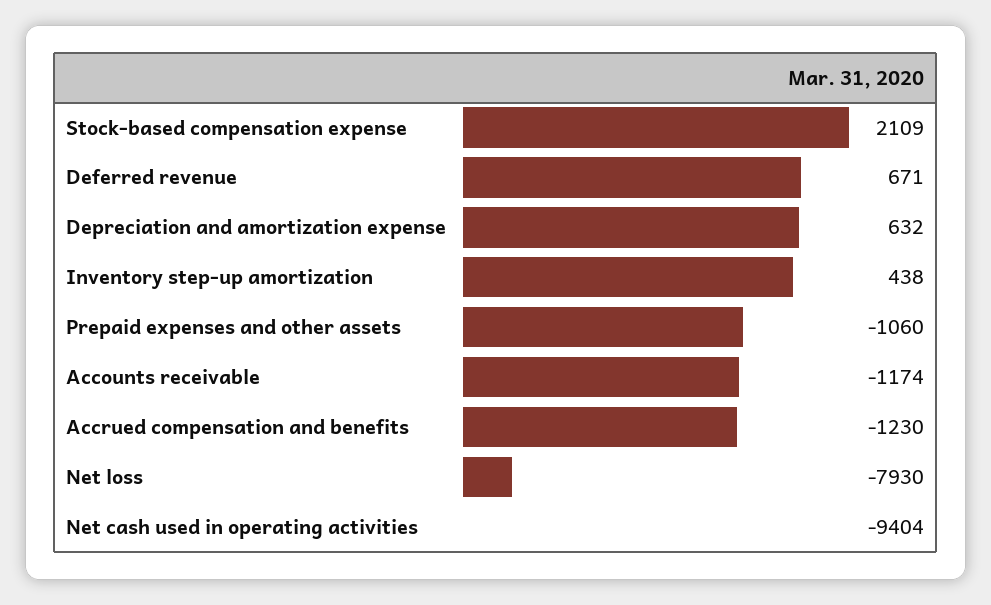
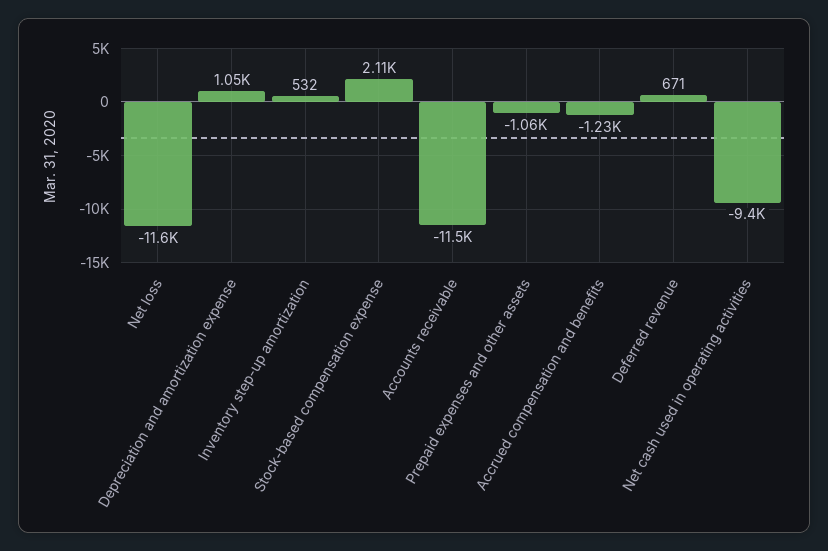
  {
    "Stock-based compensation expense": 2109,
    "Deferred revenue": 671,
-   "Depreciation and amortization expense": 632,
+   "Depreciation and amortization expense": 1050,
-   "Inventory step-up amortization": 438,
+   "Inventory step-up amortization": 532,
    "Prepaid expenses and other assets": -1060,
-   "Accounts receivable": -1174,
+   "Accounts receivable": -11500,
    "Accrued compensation and benefits": -1230,
-   "Net loss": -7930,
+   "Net loss": -11600,
    "Net cash used in operating activities": -9404
  }

